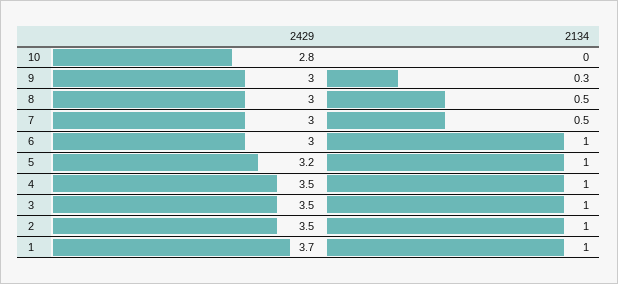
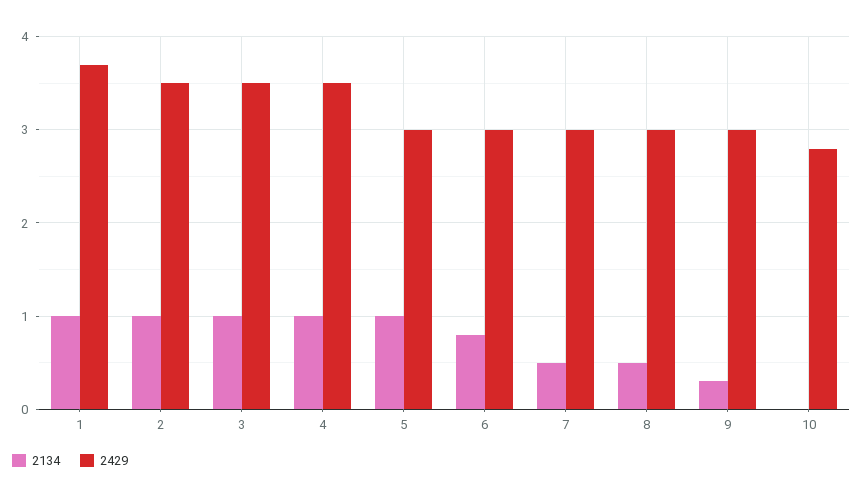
  {
    "2429": {
      "10": 2.8,
      "9": 3,
      "8": 3,
      "7": 3,
      "6": 3,
-     "5": 3.2,
+     "5": 3,
      "4": 3.5,
      "3": 3.5,
      "2": 3.5,
      "1": 3.7
    },
    "2134": {
      "10": 0,
      "9": 0.3,
      "8": 0.5,
      "7": 0.5,
-     "6": 1,
+     "6": 0.8,
      "5": 1,
      "4": 1,
      "3": 1,
      "2": 1,
      "1": 1
    }
  }

